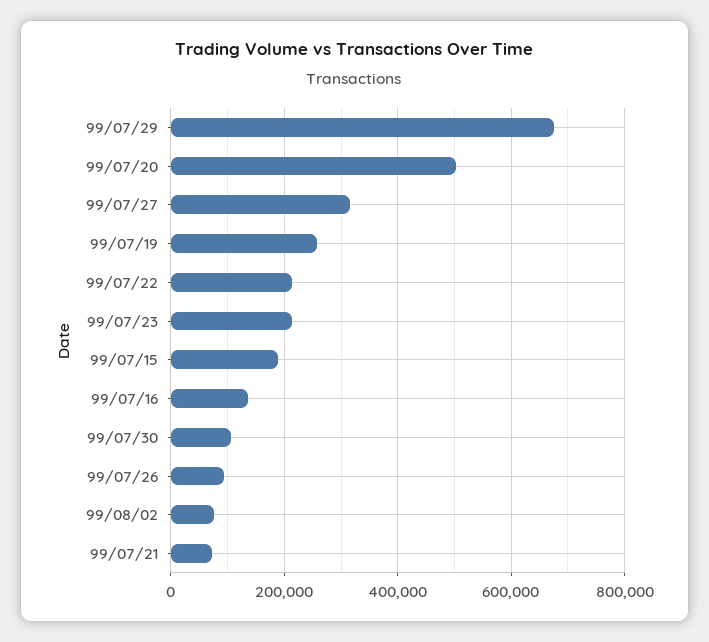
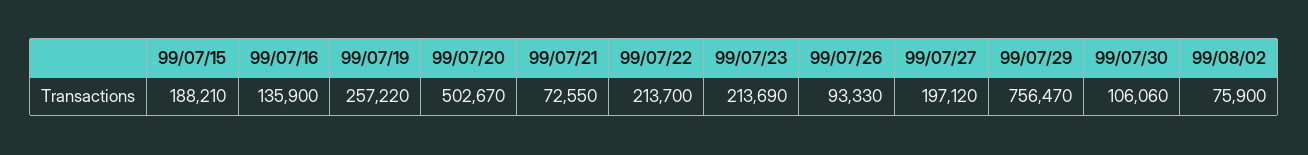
  {
-   "99/07/29": 680000,
+   "99/07/29": 756470,
    "99/07/20": 502670,
-   "99/07/27": 320000,
+   "99/07/27": 197120,
    "99/07/19": 257220,
    "99/07/22": 213700,
    "99/07/23": 213690,
    "99/07/15": 188210,
    "99/07/16": 135900,
    "99/07/30": 106060,
    "99/07/26": 93330,
    "99/08/02": 75900,
    "99/07/21": 72550
  }

